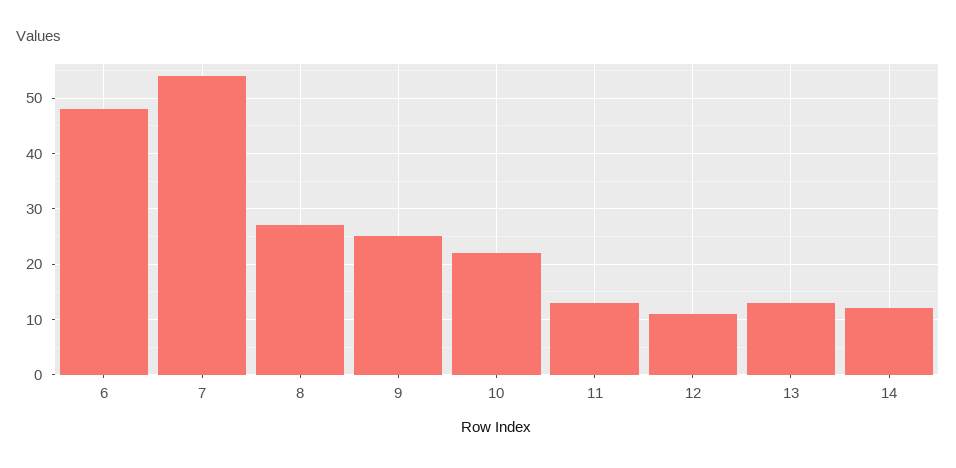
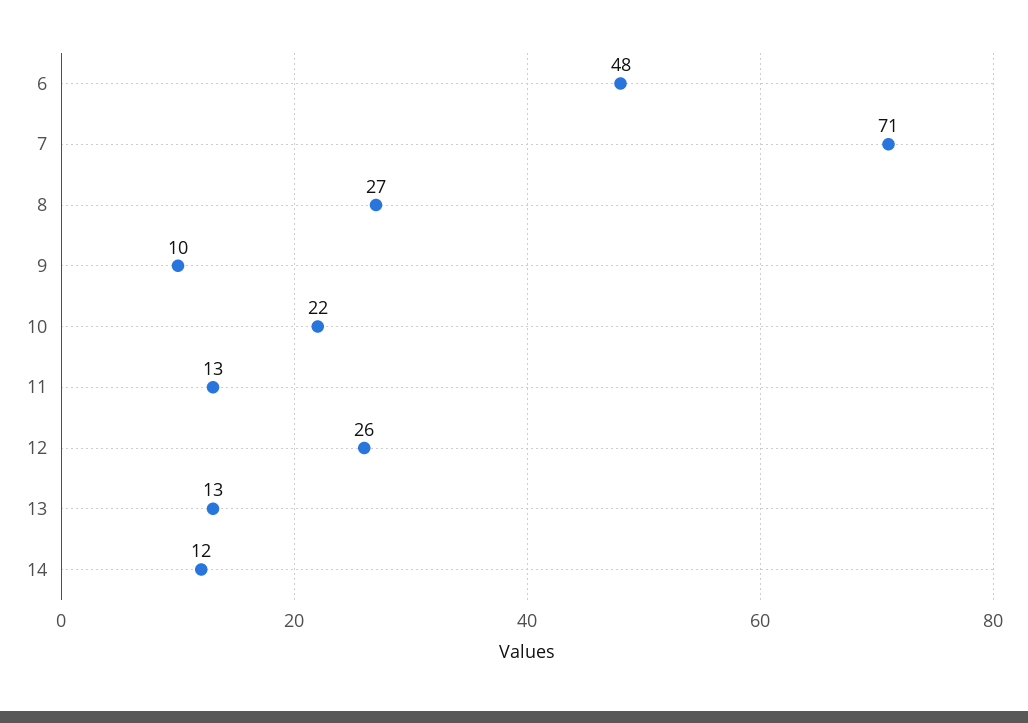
  {
    "6": 48,
-   "7": 55,
+   "7": 71,
    "8": 27,
-   "9": 25,
+   "9": 10,
    "10": 22,
    "11": 13,
-   "12": 10,
+   "12": 26,
    "13": 13,
    "14": 12
  }

